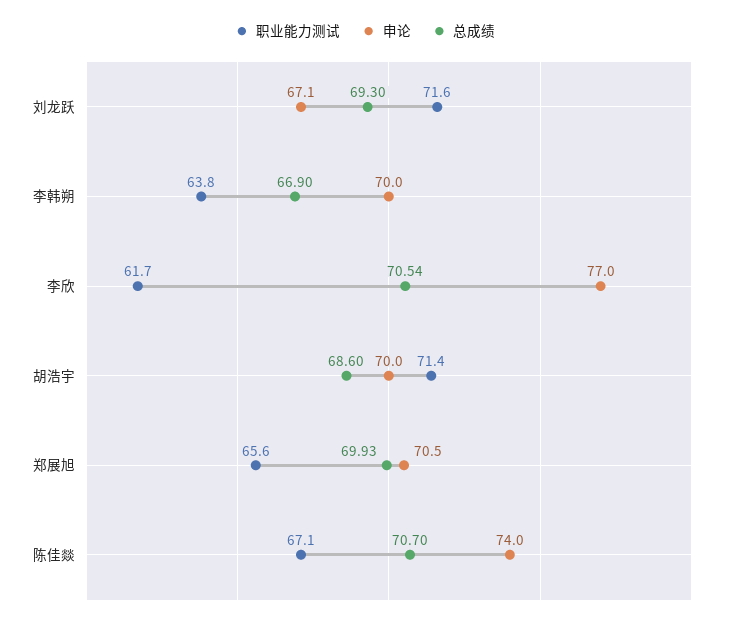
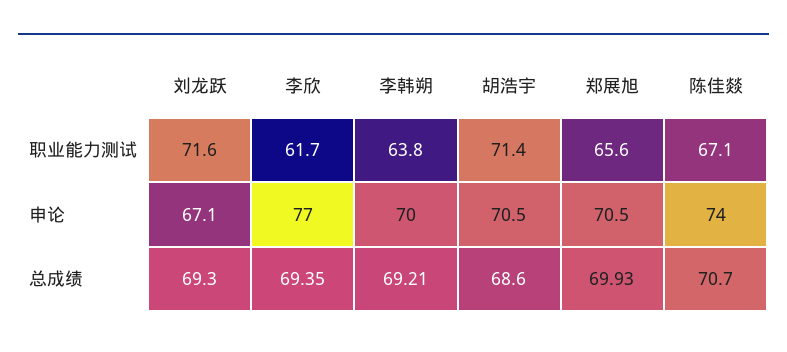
  {
    "职业能力测试": {
      "刘龙跃": 71.6,
      "李韩朔": 63.8,
      "李欣": 61.7,
      "胡浩宇": 71.4,
      "郑展旭": 65.6,
      "陈佳燚": 67.1
    },
    "申论": {
      "刘龙跃": 67.1,
      "李韩朔": 70,
      "李欣": 77,
-     "胡浩宇": 70,
+     "胡浩宇": 70.5,
      "郑展旭": 70.5,
      "陈佳燚": 74
    },
    "总成绩": {
      "刘龙跃": 69.3,
-     "李韩朔": 66.9,
+     "李韩朔": 69.21,
-     "李欣": 70.54,
+     "李欣": 69.35,
      "胡浩宇": 68.6,
      "郑展旭": 69.93,
      "陈佳燚": 70.7
    }
  }

